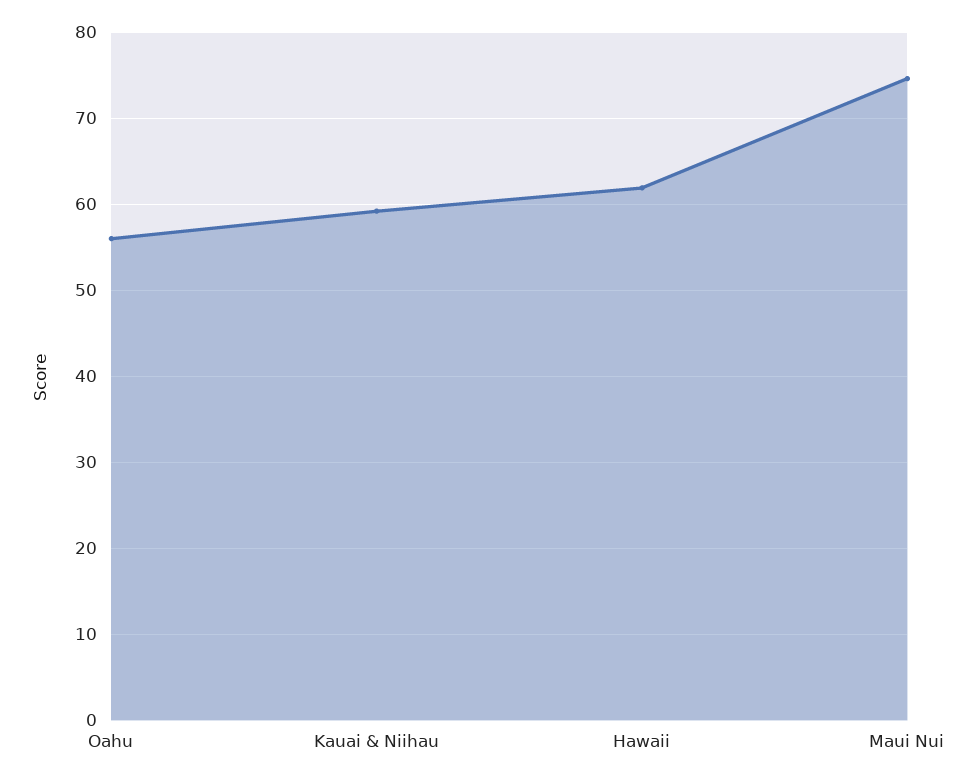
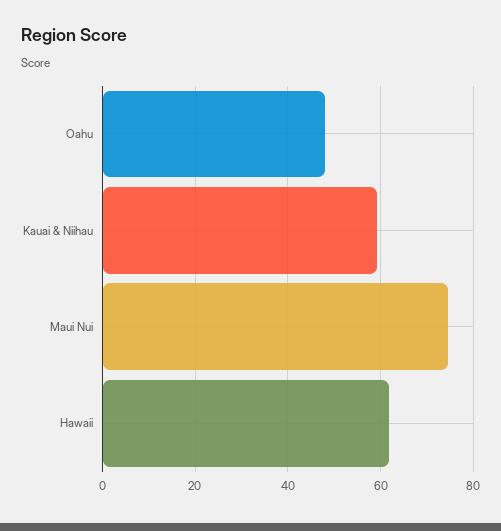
  {
-   "Oahu": 56,
+   "Oahu": 48,
    "Kauai & Niihau": 59,
    "Hawaii": 62,
    "Maui Nui": 75
  }

